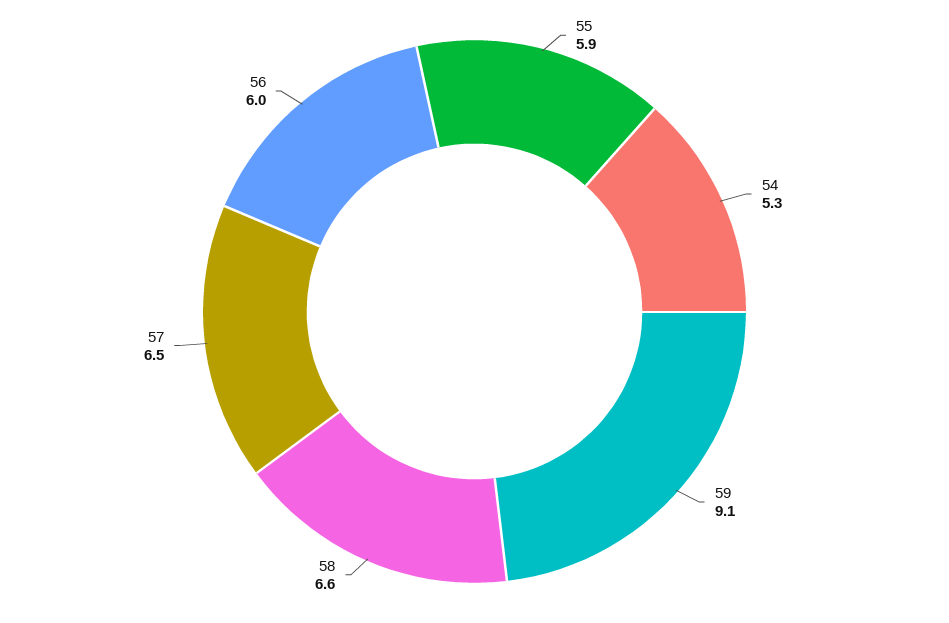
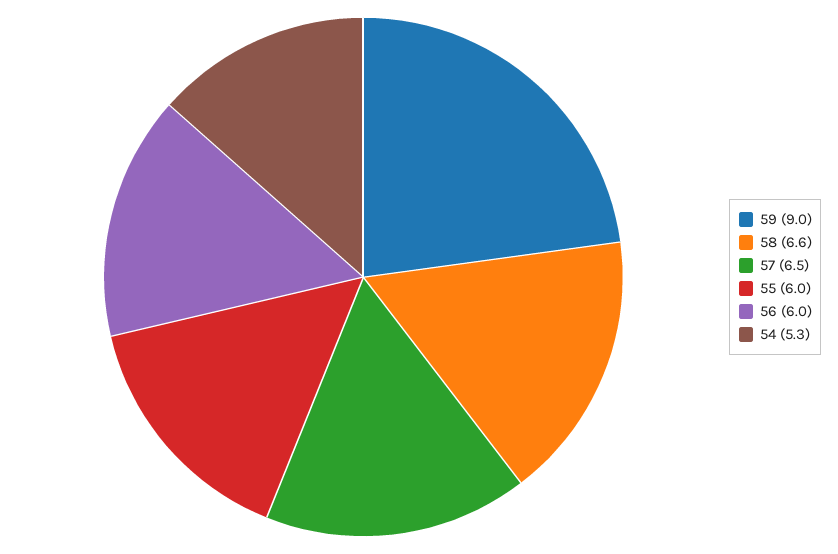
  {
-   "55": 5.9,
+   "55": 6,
    "54": 5.3,
-   "59": 9.1,
+   "59": 9,
    "58": 6.6,
    "57": 6.5,
    "56": 6
  }

